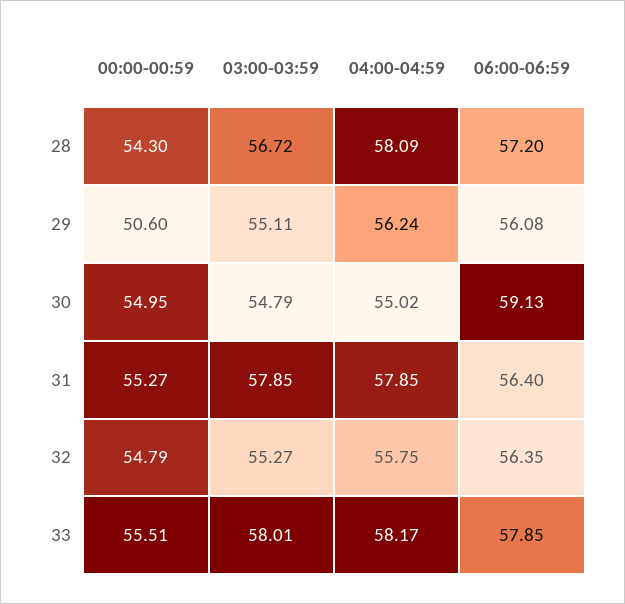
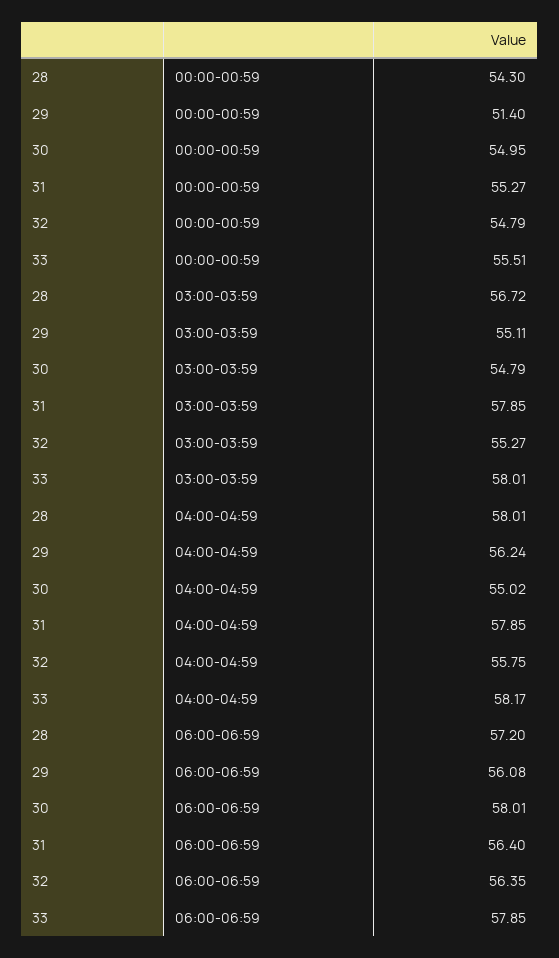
  {
    "00:00-00:59": {
      "28": 54.3,
-     "29": 50.6,
+     "29": 51.4,
      "30": 54.95,
      "31": 55.27,
      "32": 54.79,
      "33": 55.51
    },
    "03:00-03:59": {
      "28": 56.72,
      "29": 55.11,
      "30": 54.79,
      "31": 57.85,
      "32": 55.27,
      "33": 58.01
    },
    "04:00-04:59": {
-     "28": 58.09,
+     "28": 58.01,
      "29": 56.24,
      "30": 55.02,
      "31": 57.85,
      "32": 55.75,
      "33": 58.17
    },
    "06:00-06:59": {
      "28": 57.2,
      "29": 56.08,
-     "30": 59.13,
+     "30": 58.01,
      "31": 56.4,
      "32": 56.35,
      "33": 57.85
    }
  }

